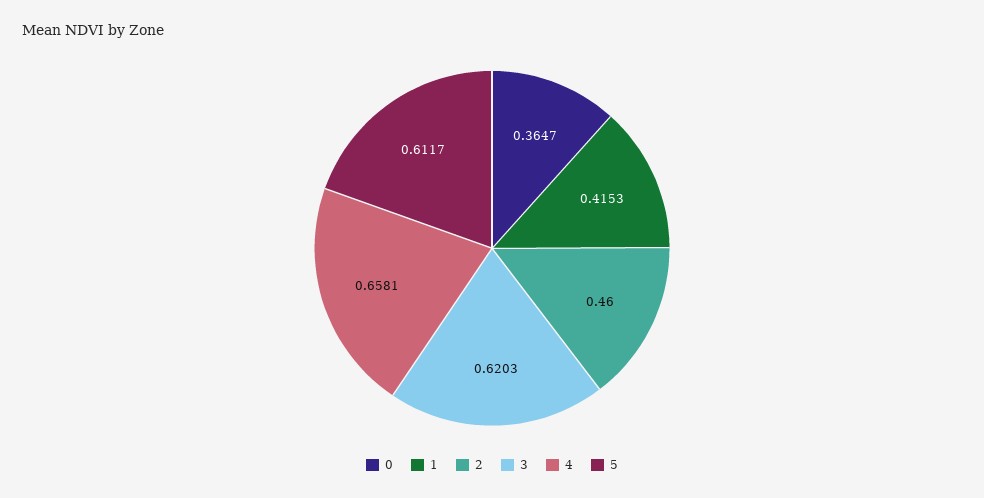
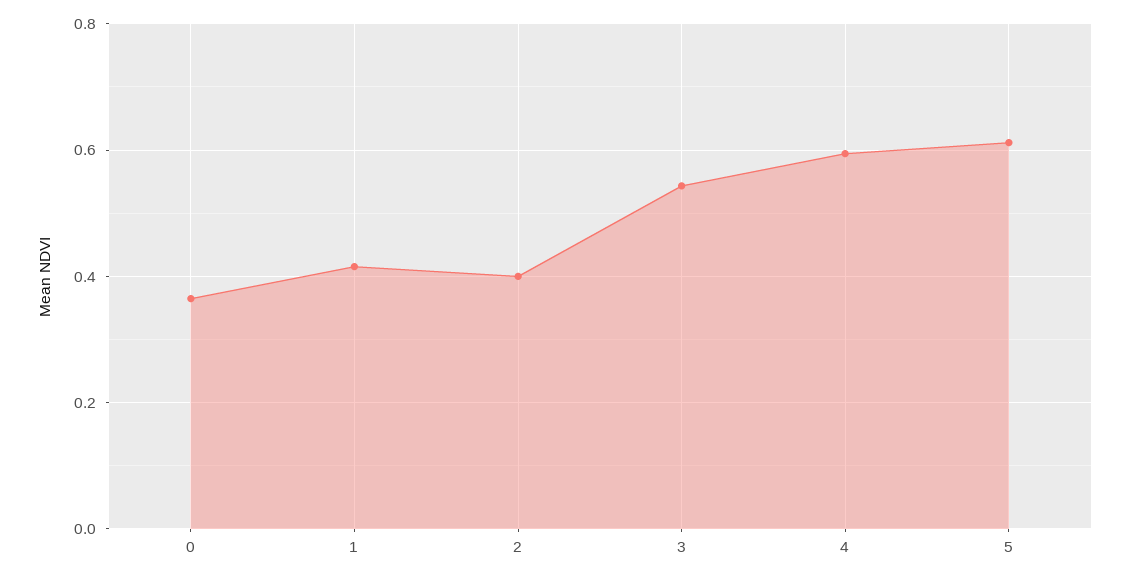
  {
    "0": 0.3647,
    "1": 0.4153,
-   "2": 0.46,
+   "2": 0.4,
-   "3": 0.6203,
+   "3": 0.54,
-   "4": 0.6581,
+   "4": 0.6,
    "5": 0.6117
  }

